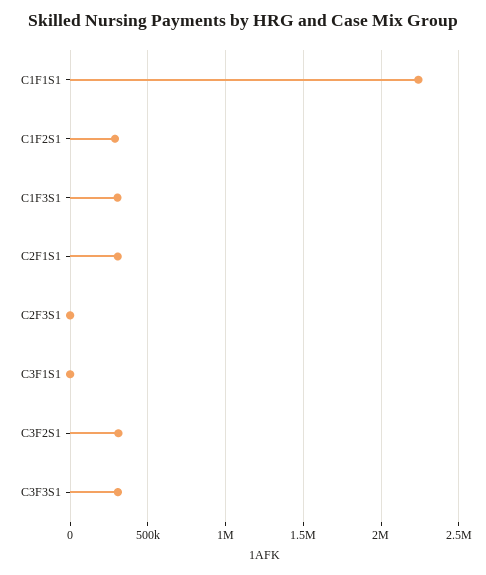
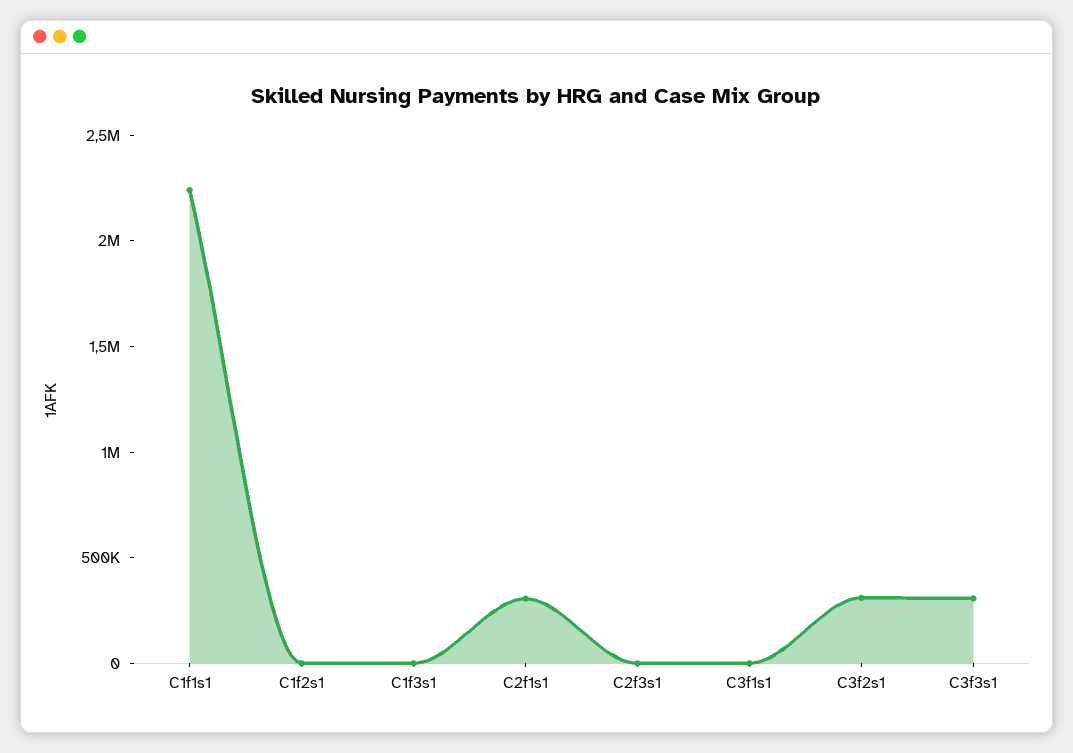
  {
    "C1F1S1": 2250000,
-   "C1F2S1": 300000,
+   "C1F2S1": 0,
-   "C1F3S1": 300000,
+   "C1F3S1": 0,
    "C2F1S1": 300000,
    "C2F3S1": 0,
    "C3F1S1": 0,
    "C3F2S1": 300000,
    "C3F3S1": 300000
  }

